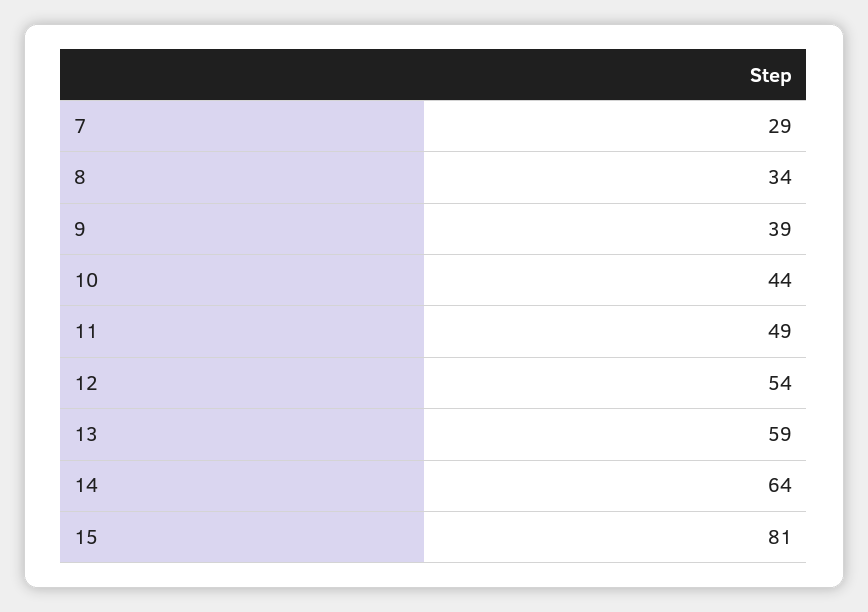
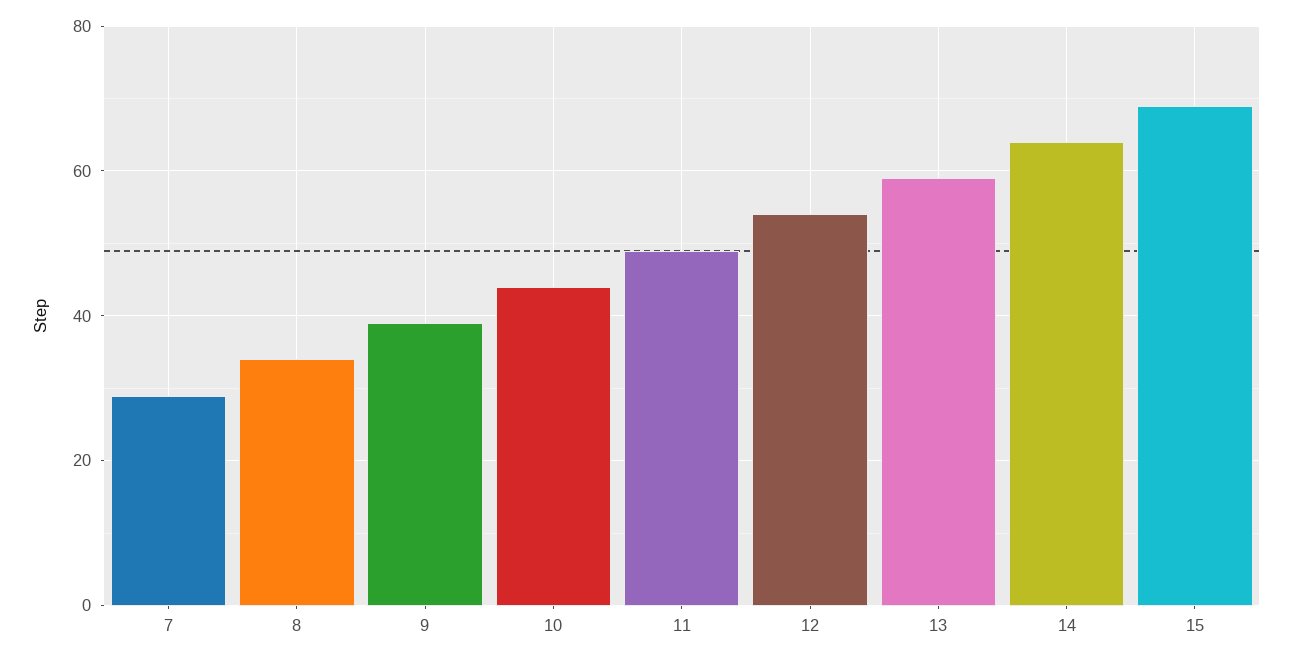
  {
    "7": 29,
    "8": 34,
    "9": 39,
    "10": 44,
    "11": 49,
    "12": 54,
    "13": 59,
    "14": 64,
-   "15": 81
+   "15": 70
  }

